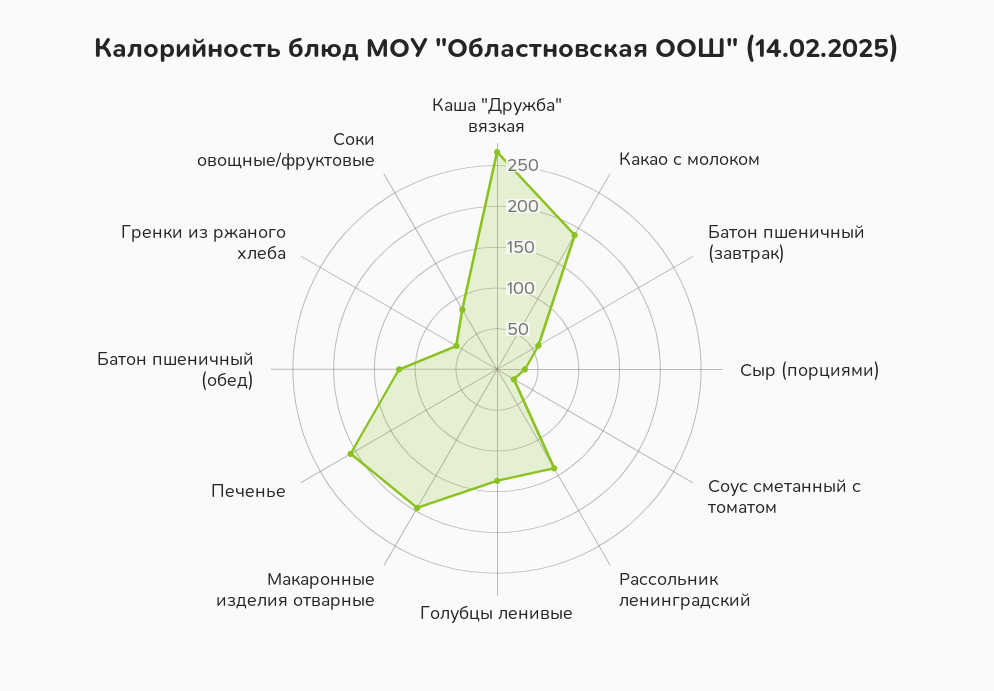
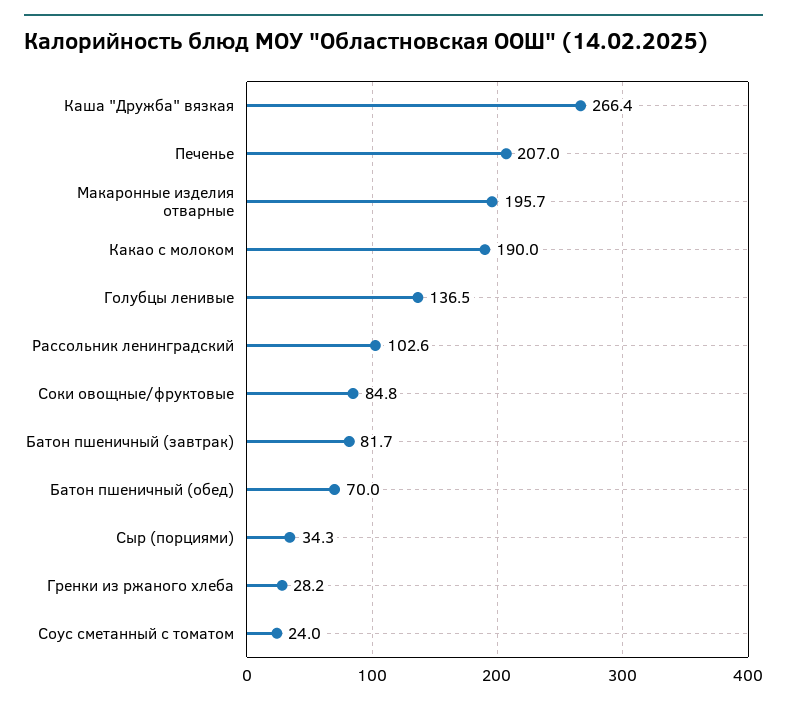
  {
    "Каша \"Дружба\" вязкая": 266.4,
    "Какао с молоком": 190,
-   "Батон пшеничный (завтрак)": 60,
+   "Батон пшеничный (завтрак)": 81.7,
    "Сыр (порциями)": 34.3,
    "Соус сметанный с томатом": 24,
-   "Рассольник ленинградский": 140,
+   "Рассольник ленинградский": 102.6,
    "Голубцы ленивые": 136.5,
    "Макаронные изделия отварные": 195.7,
    "Печенье": 207,
-   "Батон пшеничный (обед)": 120,
+   "Батон пшеничный (обед)": 70,
-   "Гренки из ржаного хлеба": 60,
+   "Гренки из ржаного хлеба": 28.2,
    "Соки овощные/фруктовые": 84.8
  }

